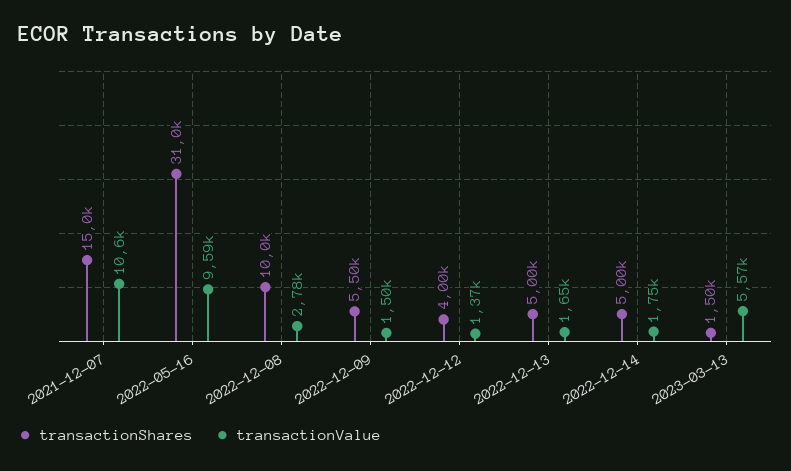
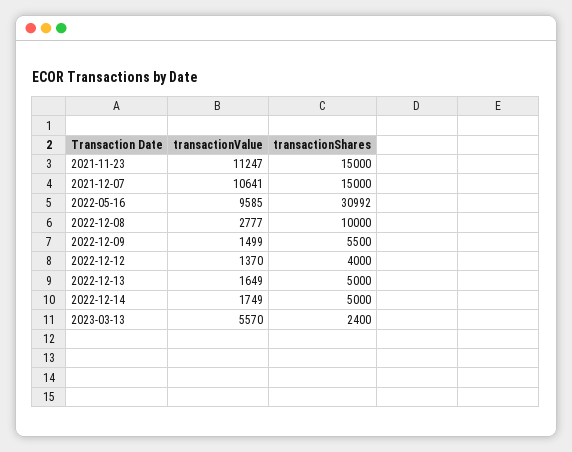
  {
    "transactionShares": {
      "2021-12-07": 15000,
      "2022-05-16": 30992,
      "2022-12-08": 10000,
      "2022-12-09": 5500,
      "2022-12-12": 4000,
      "2022-12-13": 5000,
      "2022-12-14": 5000,
-     "2023-03-13": 1500
+     "2023-03-13": 2400,
+     "2021-11-23": 15000
    },
    "transactionValue": {
      "2021-12-07": 10641,
      "2022-05-16": 9585,
      "2022-12-08": 2777,
      "2022-12-09": 1499,
      "2022-12-12": 1370,
      "2022-12-13": 1649,
      "2022-12-14": 1749,
-     "2023-03-13": 5570
+     "2023-03-13": 5570,
+     "2021-11-23": 11247
    }
  }

